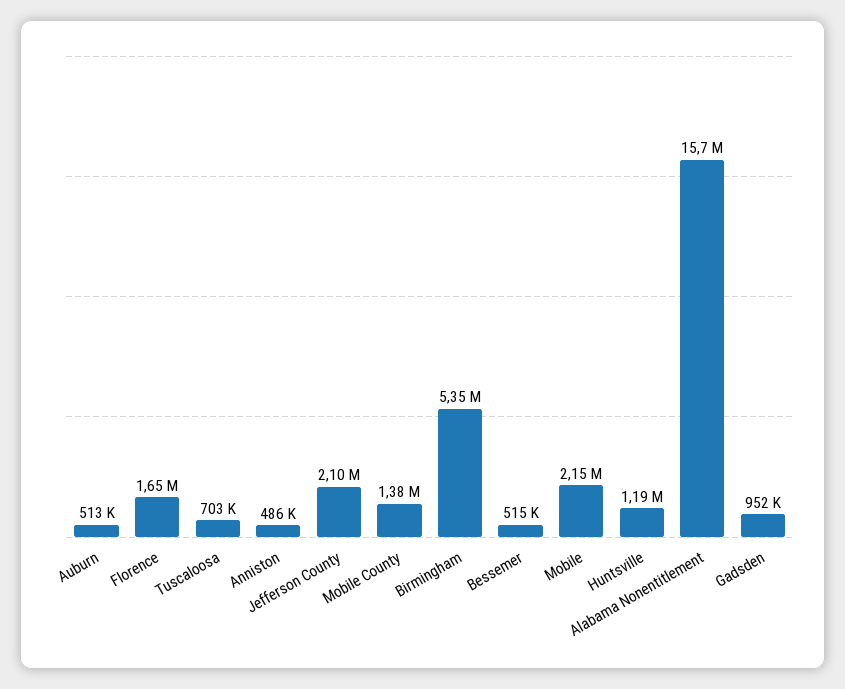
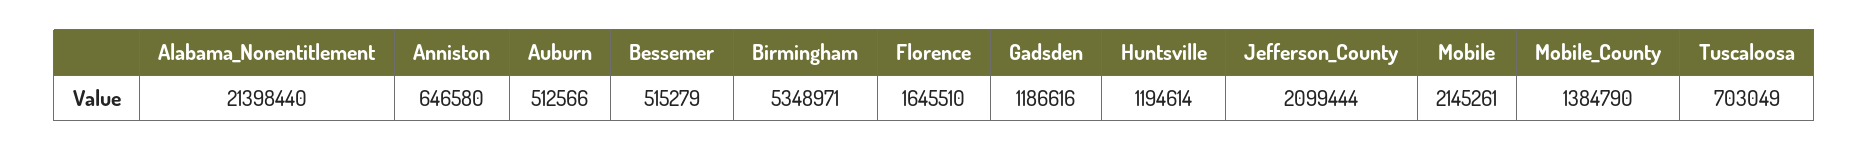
  {
    "Auburn": 512566,
    "Florence": 1645510,
    "Tuscaloosa": 703049,
-   "Anniston": 486000,
+   "Anniston": 646580,
    "Jefferson County": 2099444,
    "Mobile County": 1384790,
    "Birmingham": 5348971,
    "Bessemer": 515279,
    "Mobile": 2145261,
    "Huntsville": 1194614,
-   "Alabama Nonentitlement": 15700000,
+   "Alabama Nonentitlement": 21398440,
-   "Gadsden": 952000
+   "Gadsden": 1186616
  }

